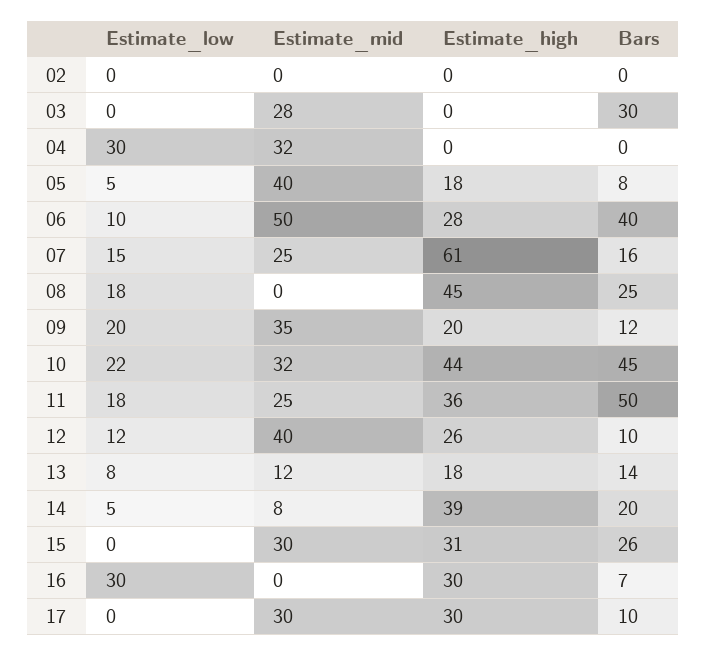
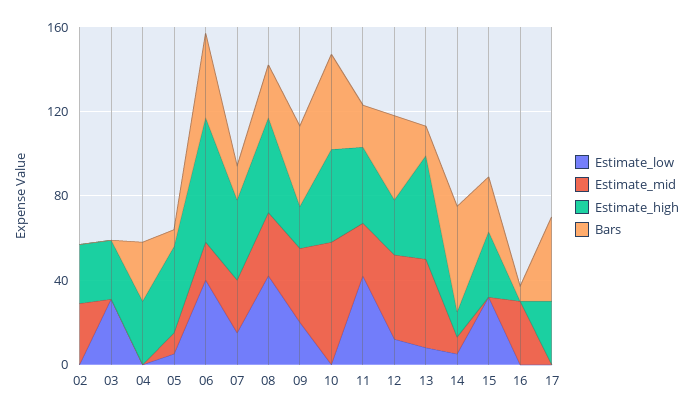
  {
    "Estimate_low": {
      "02": 0,
-     "03": 0,
+     "03": 30,
-     "04": 30,
+     "04": 0,
      "05": 5,
-     "06": 10,
+     "06": 40,
      "07": 15,
-     "08": 18,
+     "08": 40,
      "09": 20,
-     "10": 22,
+     "10": 0,
-     "11": 18,
+     "11": 40,
      "12": 12,
      "13": 8,
      "14": 5,
-     "15": 0,
+     "15": 30,
-     "16": 30,
+     "16": 0,
      "17": 0
    },
    "Estimate_mid": {
-     "02": 0,
+     "02": 30,
-     "03": 28,
+     "03": 0,
-     "04": 32,
+     "04": 0,
-     "05": 40,
+     "05": 10,
-     "06": 50,
+     "06": 20,
      "07": 25,
-     "08": 0,
+     "08": 30,
      "09": 35,
-     "10": 32,
+     "10": 60,
      "11": 25,
      "12": 40,
-     "13": 12,
+     "13": 40,
      "14": 8,
-     "15": 30,
+     "15": 0,
-     "16": 0,
+     "16": 30,
-     "17": 30
+     "17": 0
    },
    "Estimate_high": {
-     "02": 0,
+     "02": 30,
-     "03": 0,
+     "03": 30,
-     "04": 0,
+     "04": 30,
-     "05": 18,
+     "05": 40,
-     "06": 28,
+     "06": 60,
-     "07": 61,
+     "07": 40,
      "08": 45,
      "09": 20,
      "10": 44,
      "11": 36,
      "12": 26,
-     "13": 18,
+     "13": 50,
-     "14": 39,
+     "14": 10,
      "15": 31,
-     "16": 30,
+     "16": 0,
      "17": 30
    },
    "Bars": {
      "02": 0,
-     "03": 30,
+     "03": 0,
-     "04": 0,
+     "04": 30,
      "05": 8,
      "06": 40,
      "07": 16,
      "08": 25,
-     "09": 12,
+     "09": 40,
      "10": 45,
-     "11": 50,
+     "11": 20,
-     "12": 10,
+     "12": 40,
      "13": 14,
-     "14": 20,
+     "14": 50,
      "15": 26,
      "16": 7,
-     "17": 10
+     "17": 40
    }
  }

